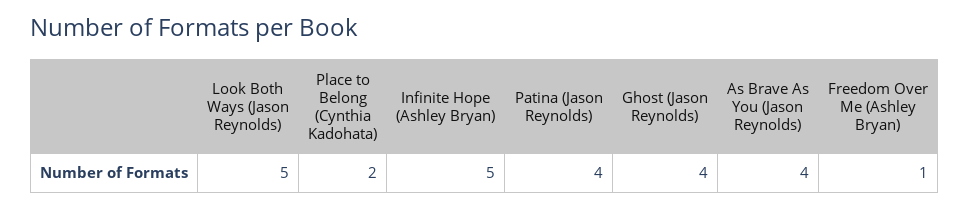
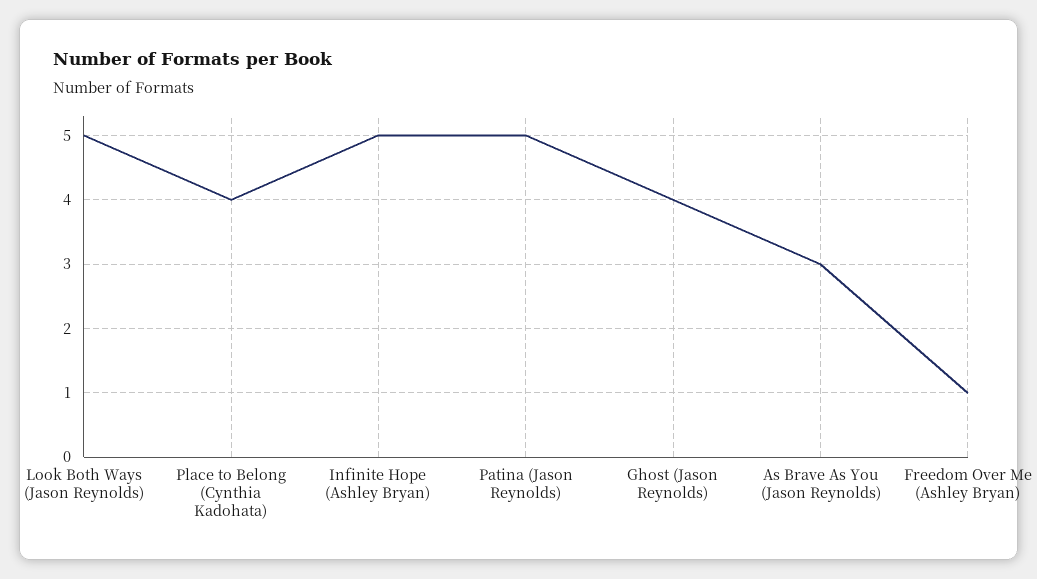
  {
    "Look Both Ways (Jason Reynolds)": 5,
-   "Place to Belong (Cynthia Kadohata)": 2,
+   "Place to Belong (Cynthia Kadohata)": 4,
    "Infinite Hope (Ashley Bryan)": 5,
-   "Patina (Jason Reynolds)": 4,
+   "Patina (Jason Reynolds)": 5,
    "Ghost (Jason Reynolds)": 4,
-   "As Brave As You (Jason Reynolds)": 4,
+   "As Brave As You (Jason Reynolds)": 3,
    "Freedom Over Me (Ashley Bryan)": 1
  }

